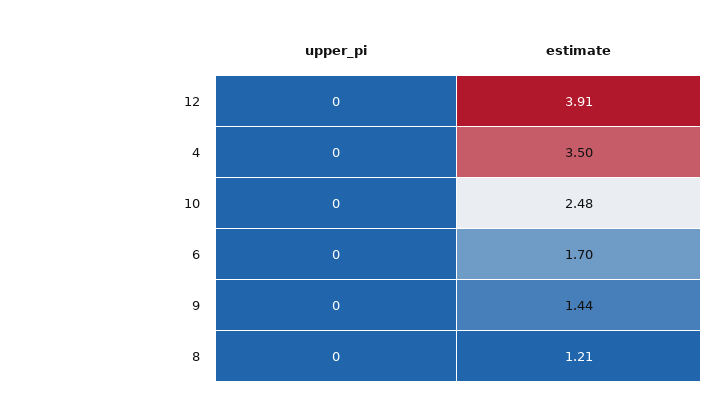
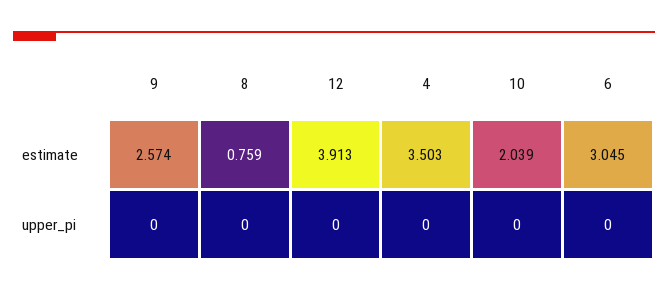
  {
    "upper_pi": {
      "12": 0,
      "4": 0,
      "10": 0,
      "6": 0,
      "9": 0,
      "8": 0
    },
    "estimate": {
      "12": 3.913,
      "4": 3.503,
-     "10": 2.48,
+     "10": 2.039,
-     "6": 1.7,
+     "6": 3.045,
-     "9": 1.44,
+     "9": 2.574,
-     "8": 1.21
+     "8": 0.759
    }
  }

